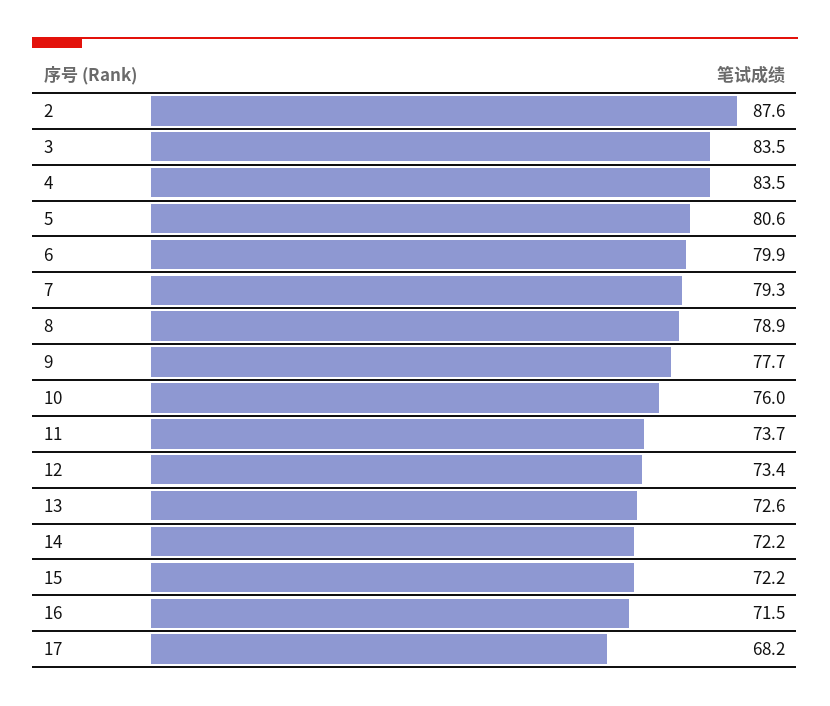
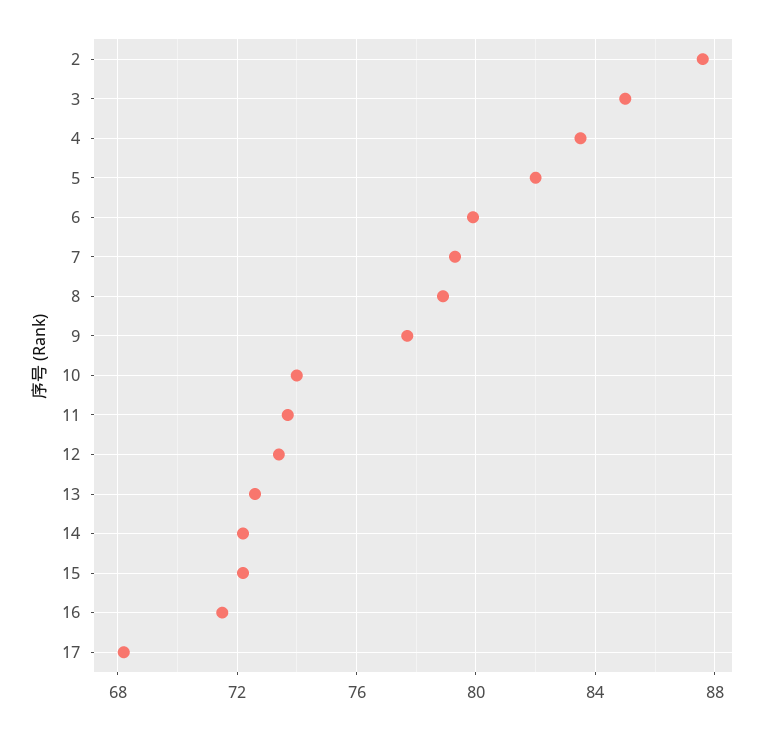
  {
    "2": 87.6,
-   "3": 83.5,
+   "3": 85,
    "4": 83.5,
-   "5": 80.6,
+   "5": 82,
    "6": 79.9,
    "7": 79.3,
    "8": 78.9,
    "9": 77.7,
-   "10": 76,
+   "10": 74,
    "11": 73.7,
    "12": 73.4,
    "13": 72.6,
    "14": 72.2,
    "15": 72.2,
    "16": 71.5,
    "17": 68.2
  }

